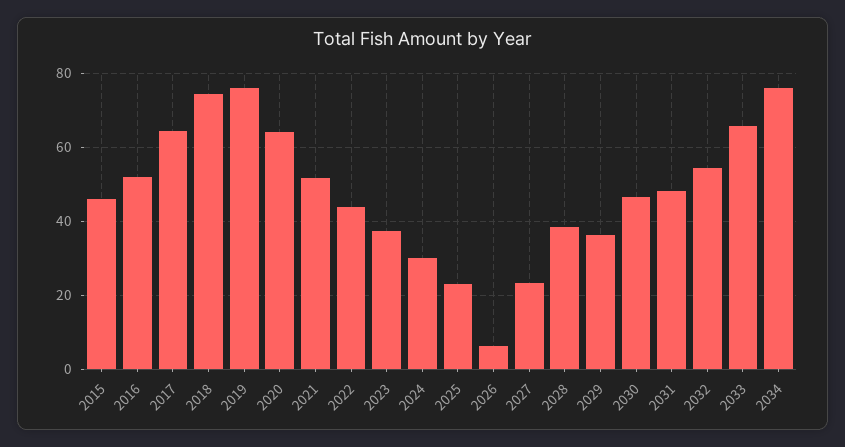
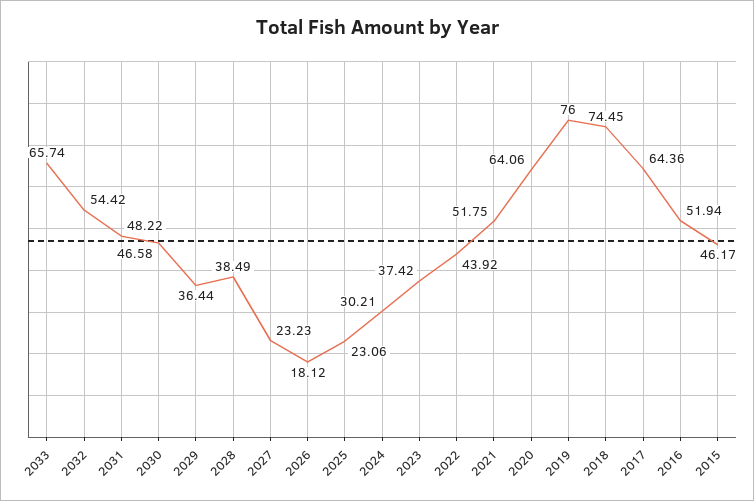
  {
    "2015": 46.17,
    "2016": 51.94,
    "2017": 64.36,
    "2018": 74.45,
    "2019": 76,
    "2020": 64.06,
    "2021": 51.75,
    "2022": 43.92,
    "2023": 37.42,
    "2024": 30.21,
    "2025": 23.06,
-   "2026": 6,
+   "2026": 18.12,
    "2027": 23.23,
    "2028": 38.49,
    "2029": 36.44,
    "2030": 46.58,
    "2031": 48.22,
    "2032": 54.42,
-   "2033": 65.74,
+   "2033": 65.74
-   "2034": 76
  }

